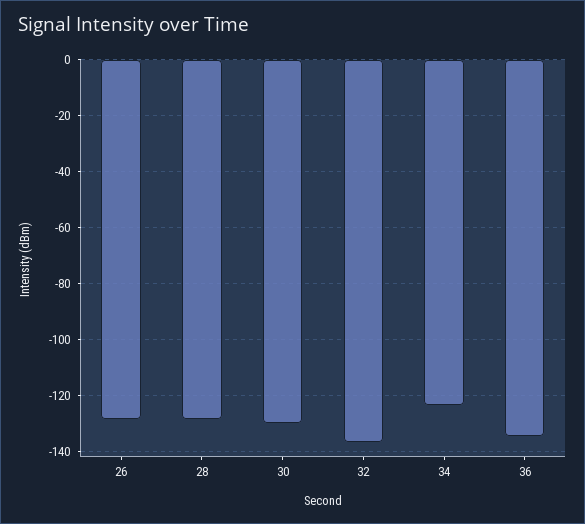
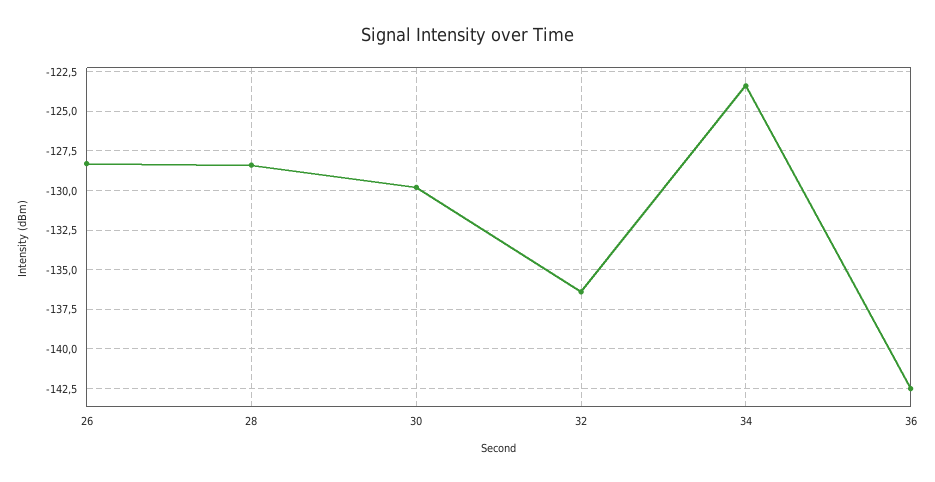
  {
    "26": -128.5,
    "28": -128.5,
    "30": -130,
    "32": -136.5,
    "34": -123.5,
-   "36": -135
+   "36": -142.5
  }

